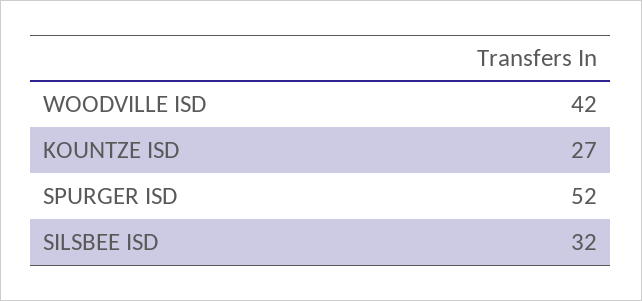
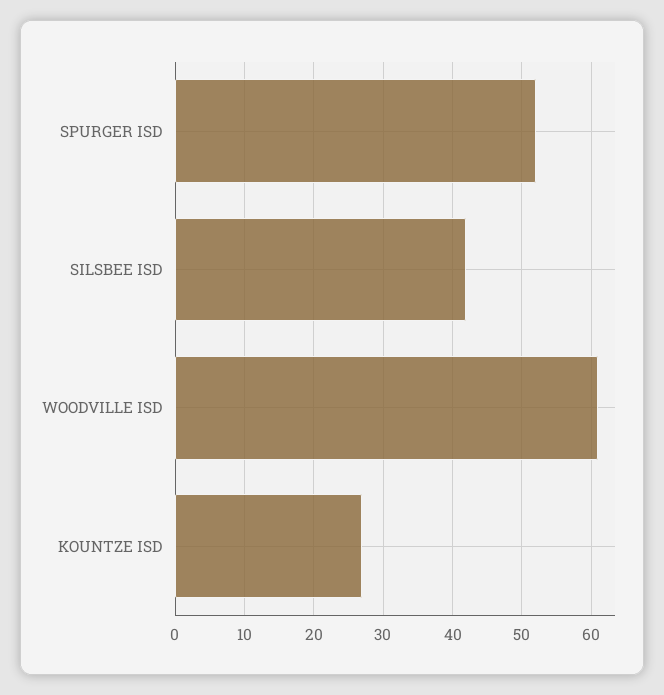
  {
-   "WOODVILLE ISD": 42,
+   "WOODVILLE ISD": 61,
    "KOUNTZE ISD": 27,
    "SPURGER ISD": 52,
-   "SILSBEE ISD": 32
+   "SILSBEE ISD": 42
  }

